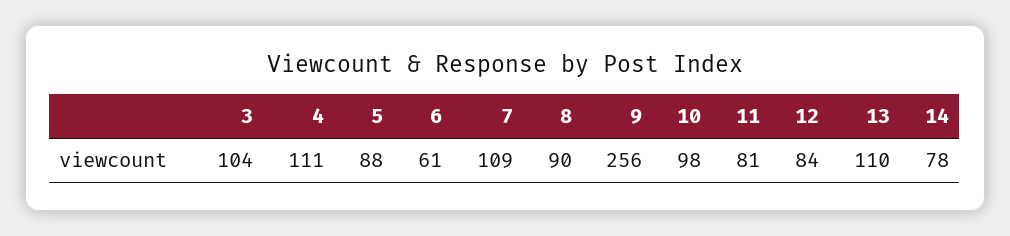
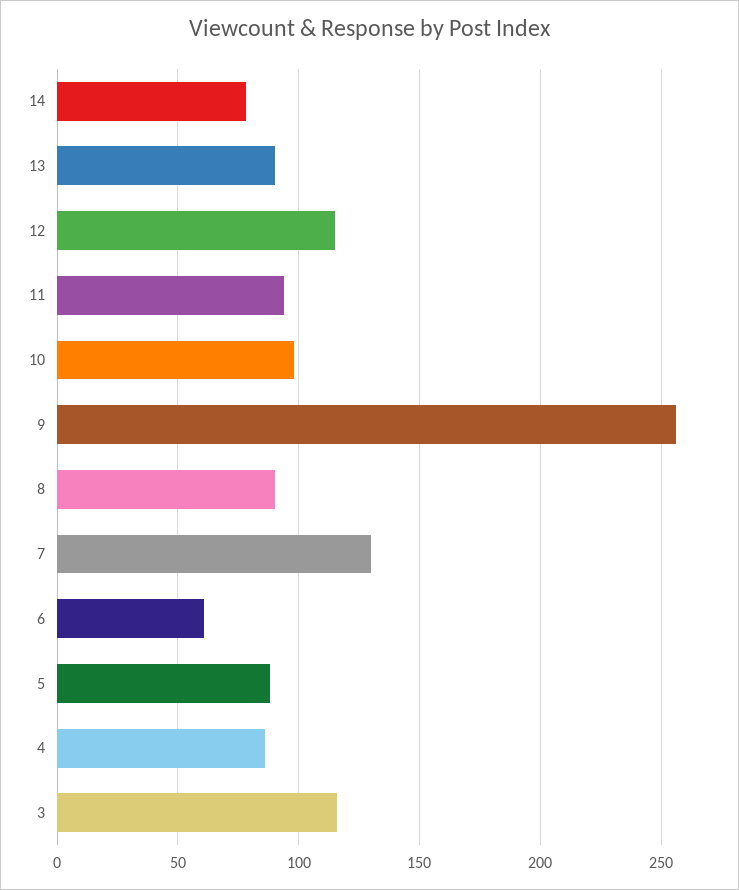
  {
-   "3": 104,
+   "3": 115,
-   "4": 111,
+   "4": 85,
    "5": 88,
    "6": 61,
-   "7": 109,
+   "7": 130,
    "8": 90,
    "9": 256,
    "10": 98,
-   "11": 81,
+   "11": 95,
-   "12": 84,
+   "12": 115,
-   "13": 110,
+   "13": 90,
    "14": 78
  }

